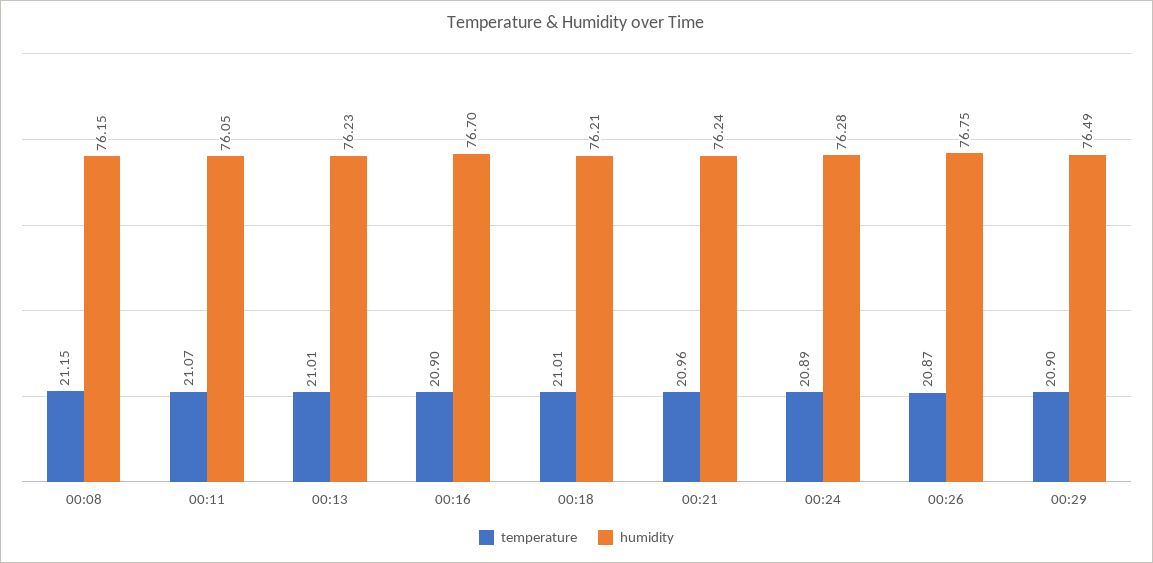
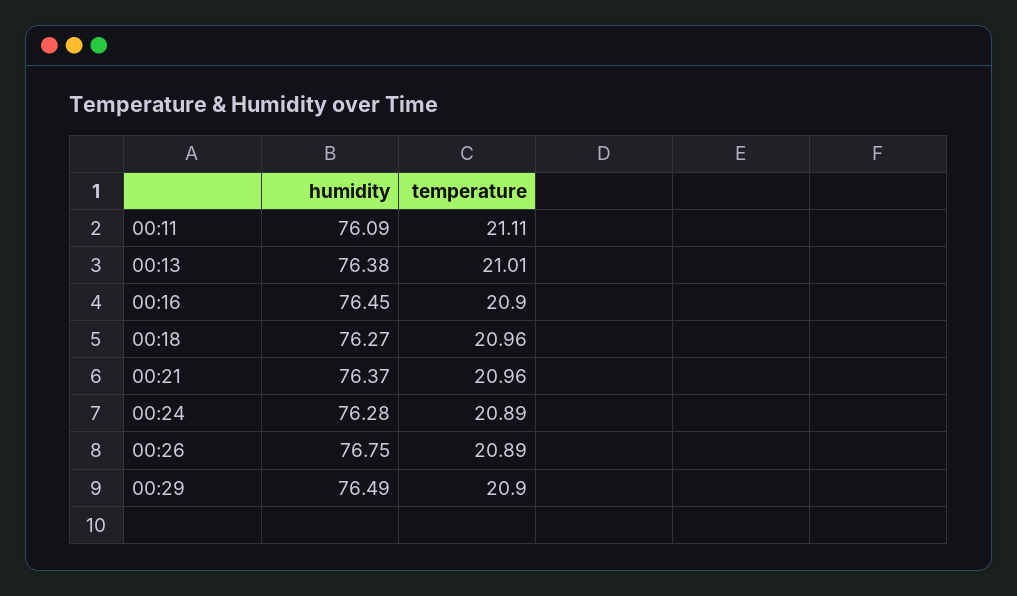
  {
    "temperature": {
-     "00:08": 21.15,
-     "00:11": 21.07,
+     "00:11": 21.11,
      "00:13": 21.01,
      "00:16": 20.9,
-     "00:18": 21.01,
+     "00:18": 20.96,
      "00:21": 20.96,
      "00:24": 20.89,
-     "00:26": 20.87,
+     "00:26": 20.89,
      "00:29": 20.9
    },
    "humidity": {
-     "00:08": 76.15,
-     "00:11": 76.05,
+     "00:11": 76.09,
-     "00:13": 76.23,
+     "00:13": 76.38,
-     "00:16": 76.7,
+     "00:16": 76.45,
-     "00:18": 76.21,
+     "00:18": 76.27,
-     "00:21": 76.24,
+     "00:21": 76.37,
      "00:24": 76.28,
      "00:26": 76.75,
      "00:29": 76.49
    }
  }

